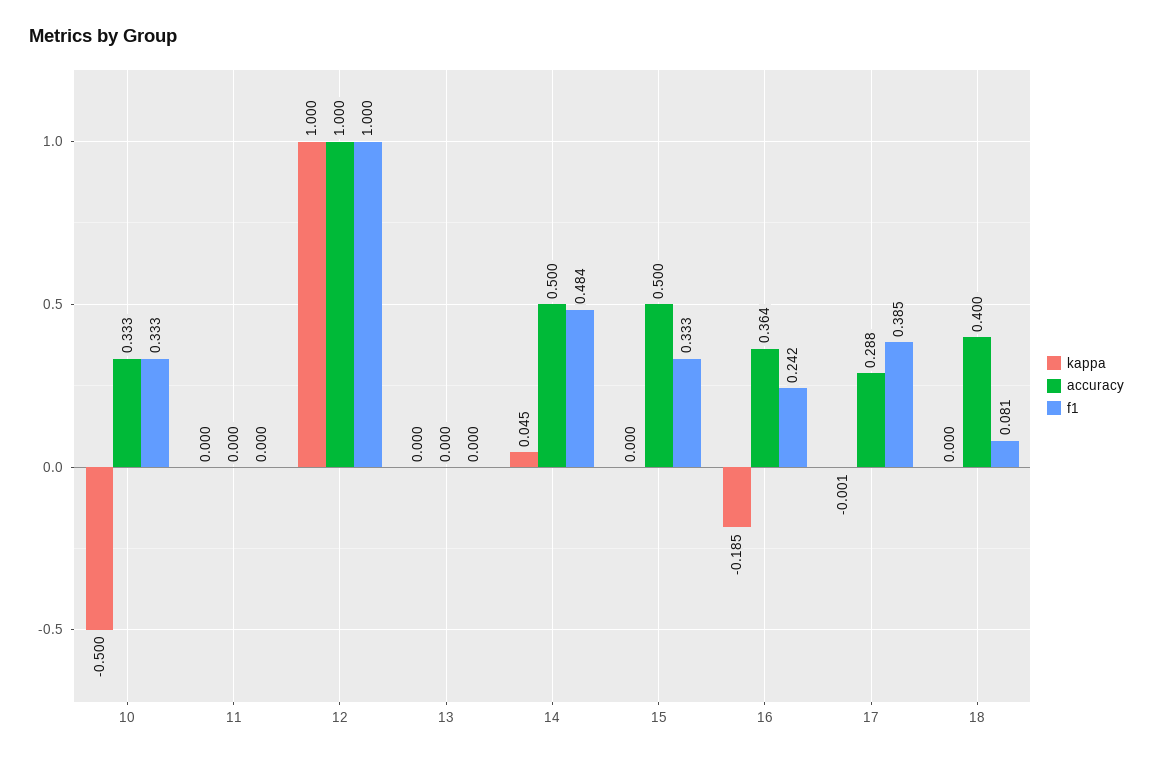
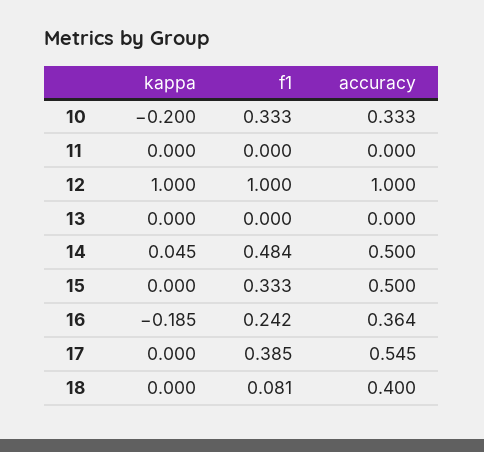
  {
    "kappa": {
-     "10": -0.5,
+     "10": -0.2,
      "11": 0,
      "12": 1,
      "13": 0,
      "14": 0.045,
      "15": 0,
      "16": -0.185,
-     "17": -0.001,
+     "17": 0,
      "18": 0
    },
    "accuracy": {
      "10": 0.333,
      "11": 0,
      "12": 1,
      "13": 0,
      "14": 0.5,
      "15": 0.5,
      "16": 0.364,
-     "17": 0.288,
+     "17": 0.545,
      "18": 0.4
    },
    "f1": {
      "10": 0.333,
      "11": 0,
      "12": 1,
      "13": 0,
      "14": 0.484,
      "15": 0.333,
      "16": 0.242,
      "17": 0.385,
      "18": 0.081
    }
  }

